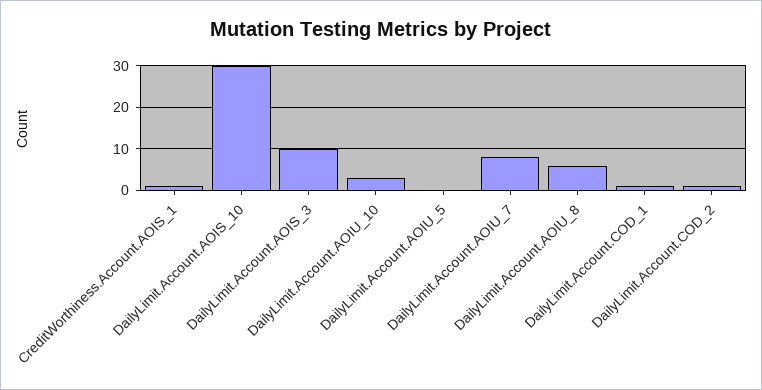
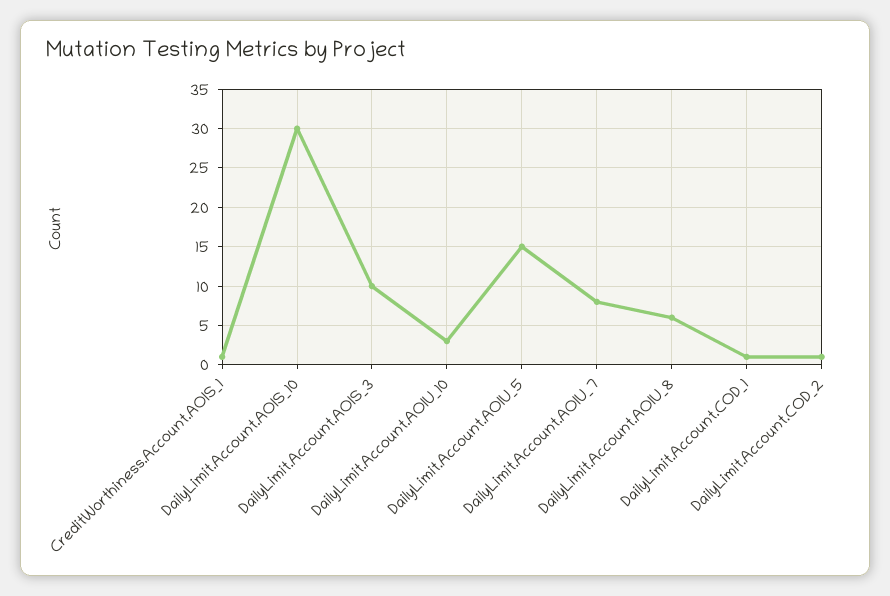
  {
    "CreditWorthiness.Account.AOIS_1": 1,
    "DailyLimit.Account.AOIS_10": 30,
    "DailyLimit.Account.AOIS_3": 10,
    "DailyLimit.Account.AOIU_10": 3,
-   "DailyLimit.Account.AOIU_5": 0,
+   "DailyLimit.Account.AOIU_5": 15,
    "DailyLimit.Account.AOIU_7": 8,
    "DailyLimit.Account.AOIU_8": 6,
    "DailyLimit.Account.COD_1": 1,
    "DailyLimit.Account.COD_2": 1
  }

